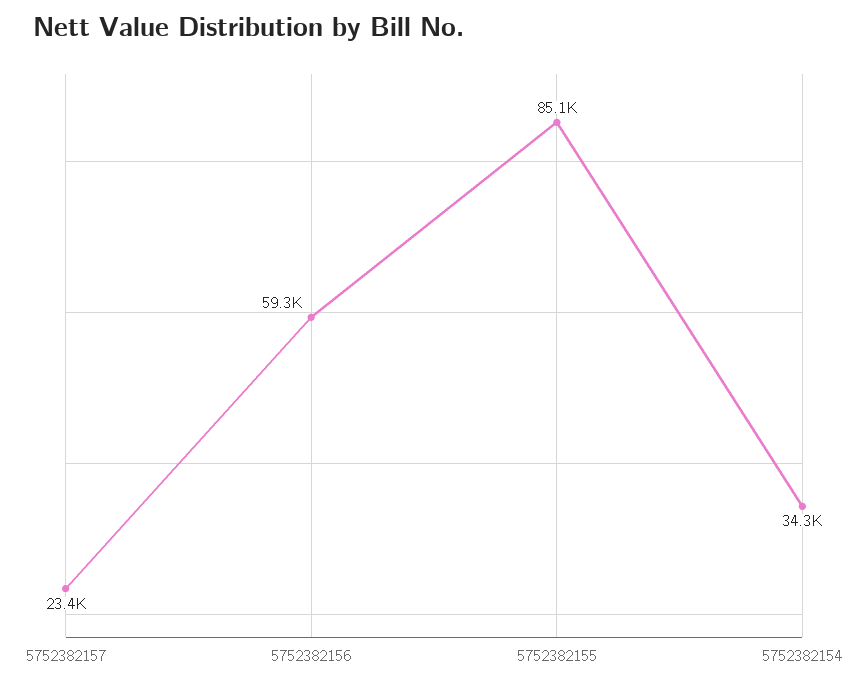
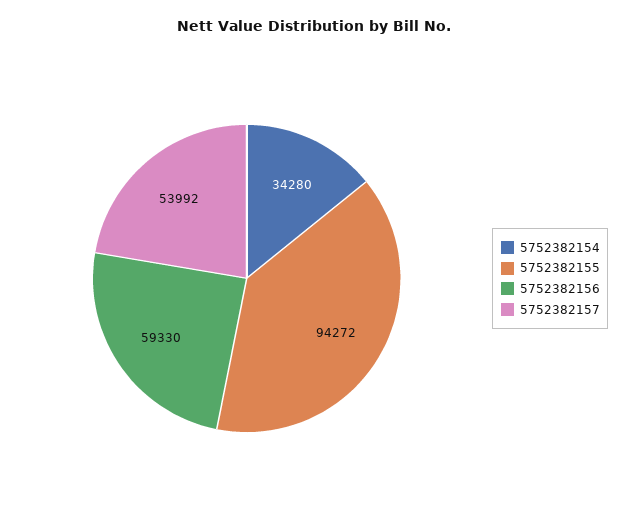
  {
-   "5752382157": 23400,
+   "5752382157": 53992,
    "5752382156": 59330,
-   "5752382155": 85100,
+   "5752382155": 94272,
    "5752382154": 34280
  }

